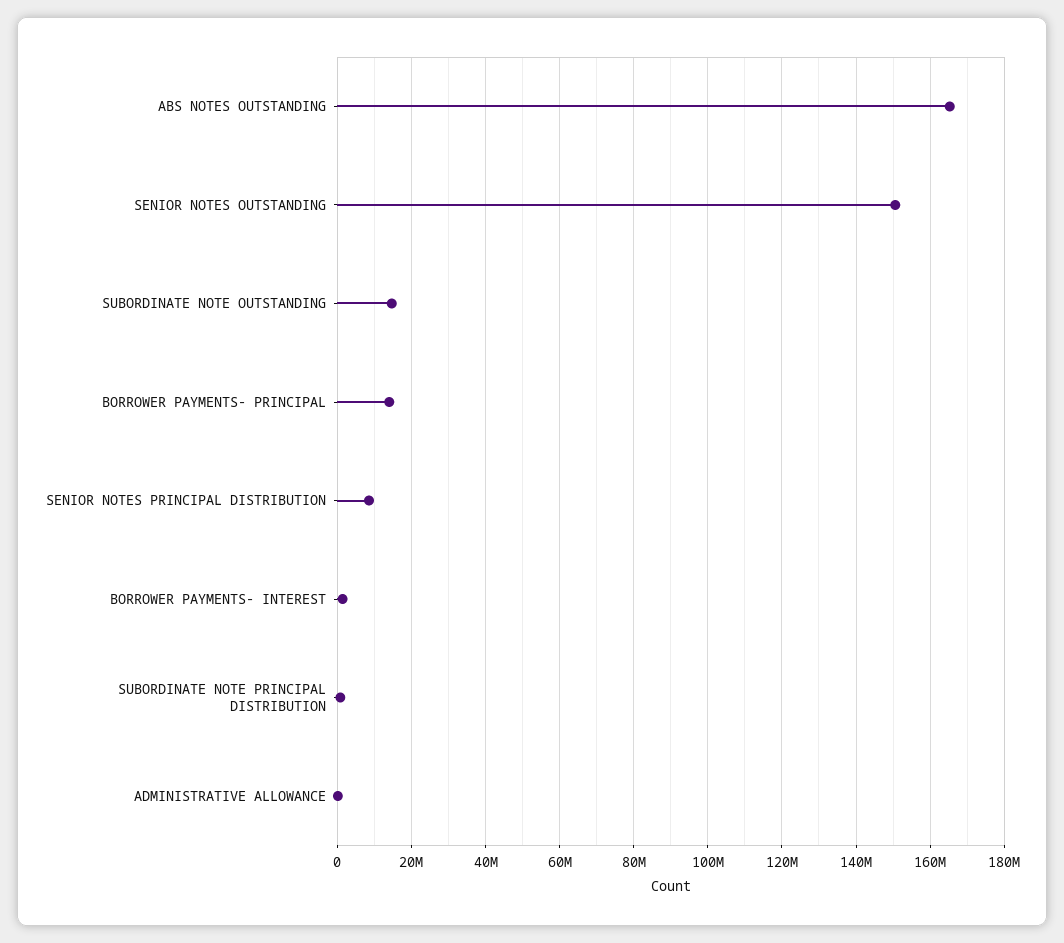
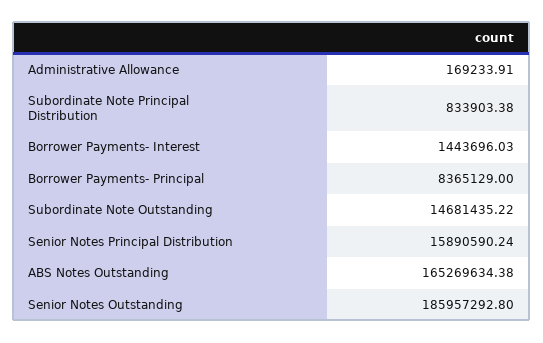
  {
    "ABS NOTES OUTSTANDING": 165269634.38,
-   "SENIOR NOTES OUTSTANDING": 150000000,
+   "SENIOR NOTES OUTSTANDING": 185957292.8,
    "SUBORDINATE NOTE OUTSTANDING": 14681435.22,
-   "BORROWER PAYMENTS- PRINCIPAL": 14000000,
+   "BORROWER PAYMENTS- PRINCIPAL": 8365129,
-   "SENIOR NOTES PRINCIPAL DISTRIBUTION": 8000000,
+   "SENIOR NOTES PRINCIPAL DISTRIBUTION": 15890590.24,
    "BORROWER PAYMENTS- INTEREST": 1443696.03,
    "SUBORDINATE NOTE PRINCIPAL DISTRIBUTION": 833903.38,
    "ADMINISTRATIVE ALLOWANCE": 169233.91
  }

